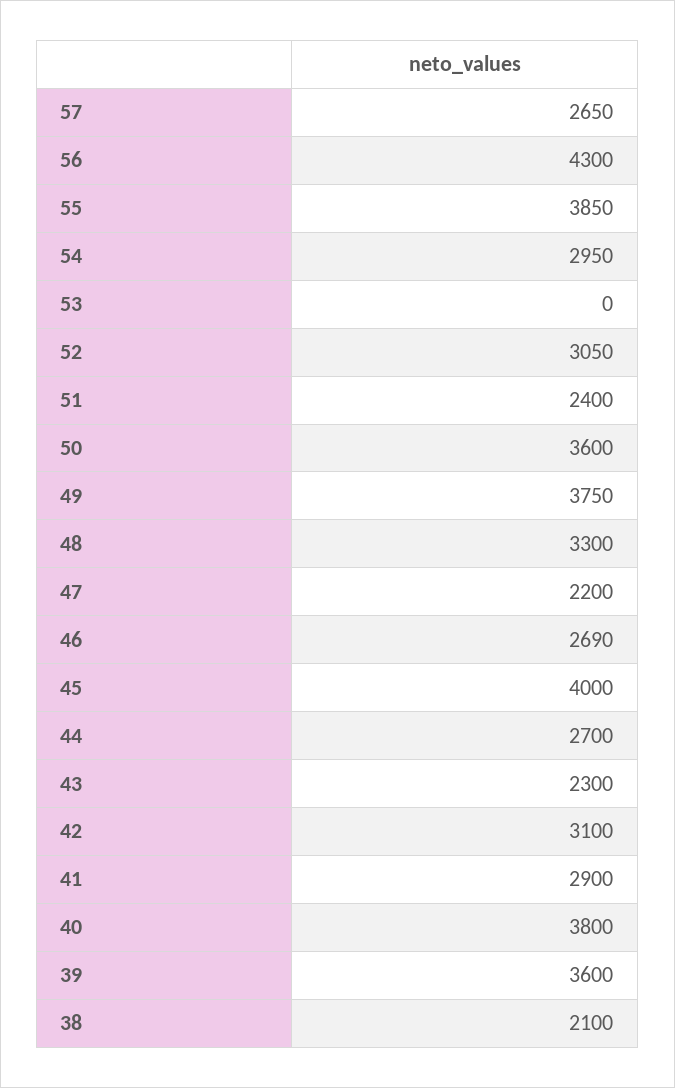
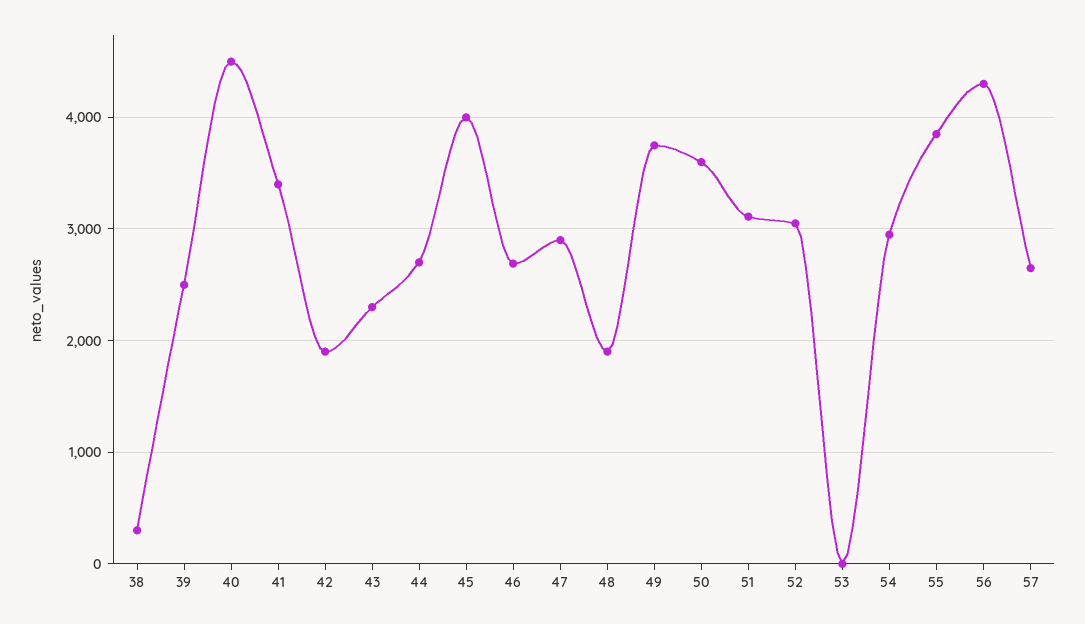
  {
    "57": 2650,
    "56": 4300,
    "55": 3850,
    "54": 2950,
    "53": 0,
    "52": 3050,
-   "51": 2400,
+   "51": 3100,
    "50": 3600,
    "49": 3750,
-   "48": 3300,
+   "48": 1900,
-   "47": 2200,
+   "47": 2900,
    "46": 2690,
    "45": 4000,
    "44": 2700,
    "43": 2300,
-   "42": 3100,
+   "42": 1900,
-   "41": 2900,
+   "41": 3400,
-   "40": 3800,
+   "40": 4500,
-   "39": 3600,
+   "39": 2500,
-   "38": 2100
+   "38": 300
  }

